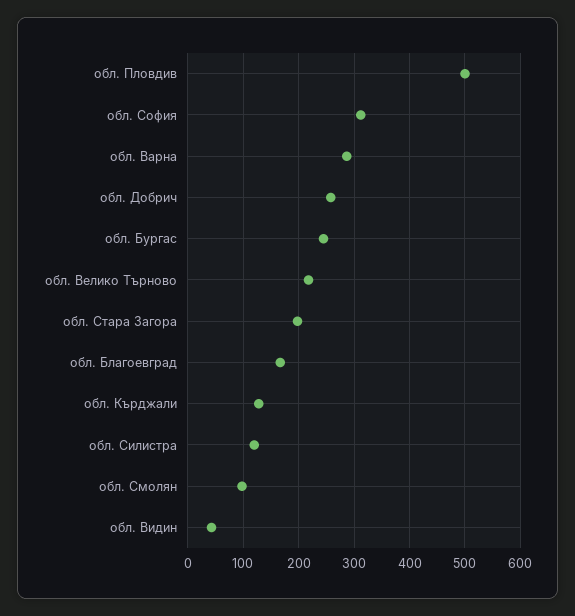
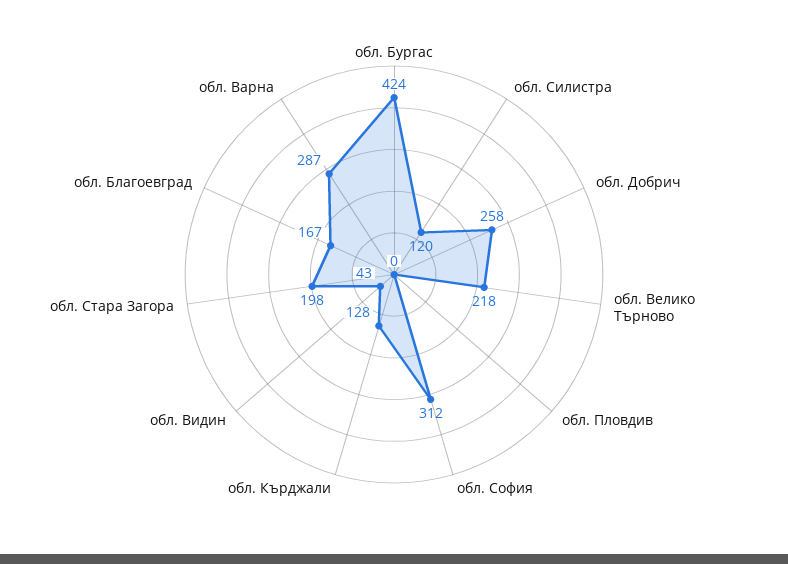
  {
-   "обл. Пловдив": 500,
+   "обл. Пловдив": 0,
    "обл. София": 312,
    "обл. Варна": 287,
    "обл. Добрич": 258,
-   "обл. Бургас": 240,
+   "обл. Бургас": 424,
    "обл. Велико Търново": 218,
    "обл. Стара Загора": 198,
    "обл. Благоевград": 167,
    "обл. Кърджали": 128,
    "обл. Силистра": 120,
-   "обл. Смолян": 100,
    "обл. Видин": 43
  }

